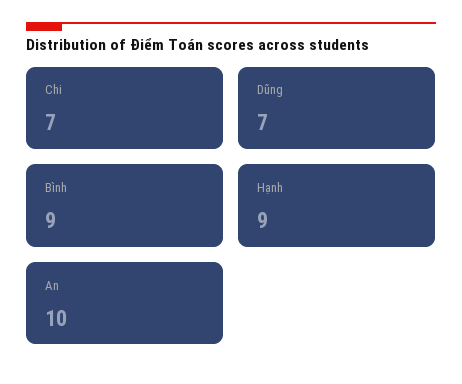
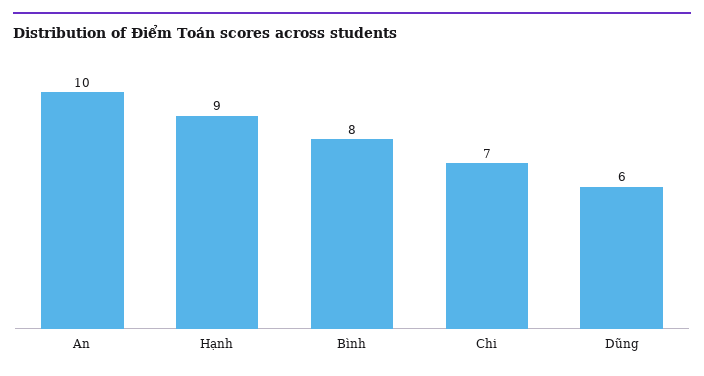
  {
    "Chi": 7,
-   "Dũng": 7,
+   "Dũng": 6,
-   "Bình": 9,
+   "Bình": 8,
    "Hạnh": 9,
    "An": 10
  }

